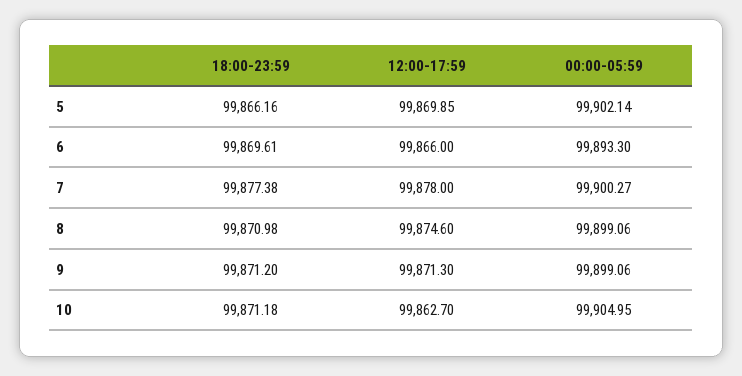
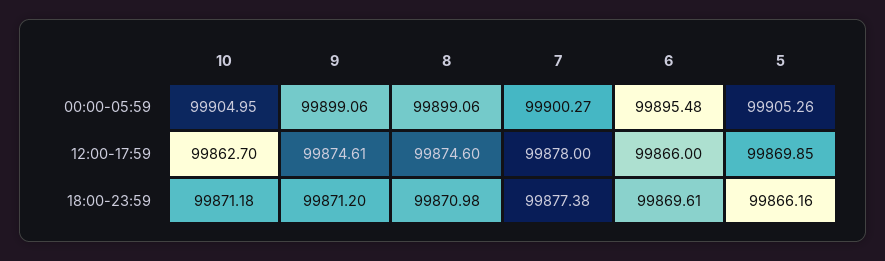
  {
    "18:00-23:59": {
      "5": 99866.16,
      "6": 99869.61,
      "7": 99877.38,
      "8": 99870.98,
      "9": 99871.2,
      "10": 99871.18
    },
    "12:00-17:59": {
      "5": 99869.85,
      "6": 99866,
      "7": 99878,
      "8": 99874.6,
-     "9": 99871.3,
+     "9": 99874.61,
      "10": 99862.7
    },
    "00:00-05:59": {
-     "5": 99902.14,
+     "5": 99905.26,
-     "6": 99893.3,
+     "6": 99895.48,
      "7": 99900.27,
      "8": 99899.06,
      "9": 99899.06,
      "10": 99904.95
    }
  }

